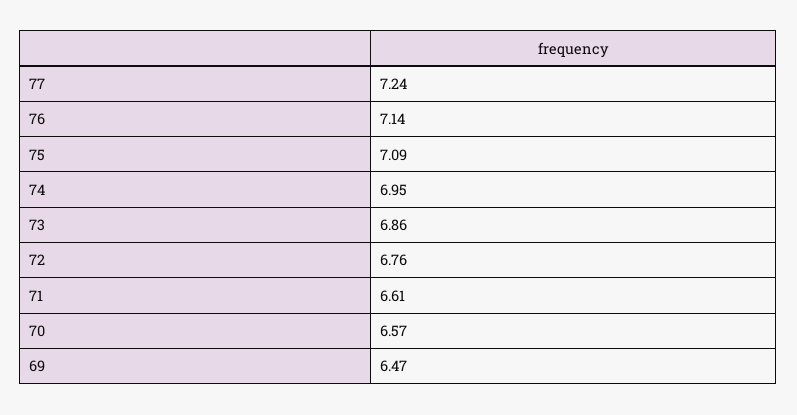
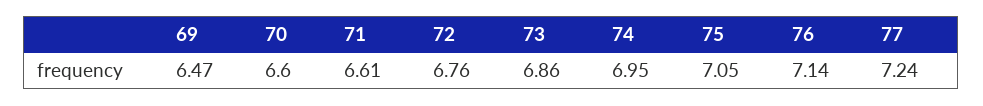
  {
    "77": 7.24,
    "76": 7.14,
-   "75": 7.09,
+   "75": 7.05,
    "74": 6.95,
    "73": 6.86,
    "72": 6.76,
    "71": 6.61,
-   "70": 6.57,
+   "70": 6.6,
    "69": 6.47
  }

